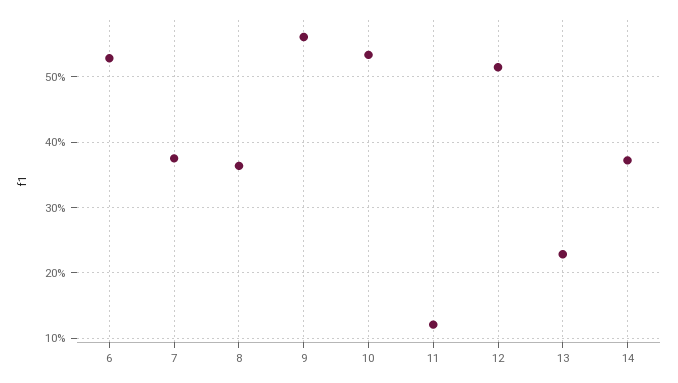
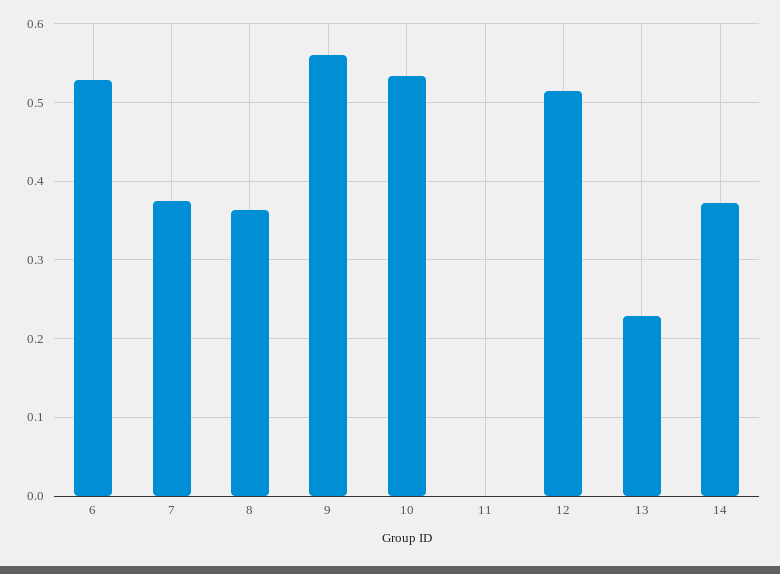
  {
    "6": 0.53,
    "7": 0.38,
    "8": 0.36,
    "9": 0.56,
    "10": 0.53,
-   "11": 0.12,
+   "11": 0,
    "12": 0.51,
    "13": 0.23,
    "14": 0.37
  }

